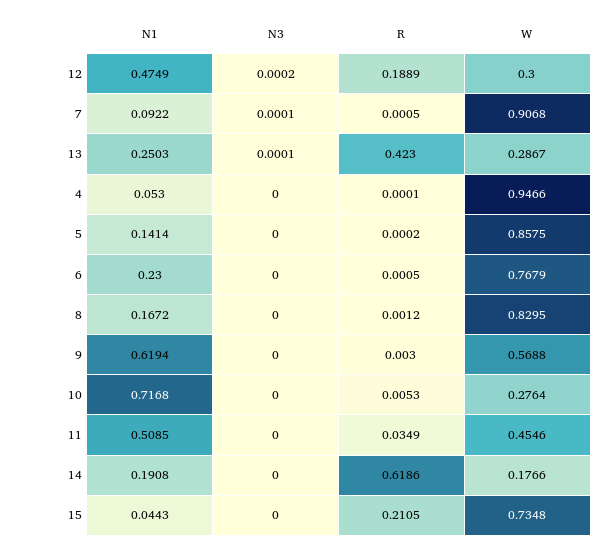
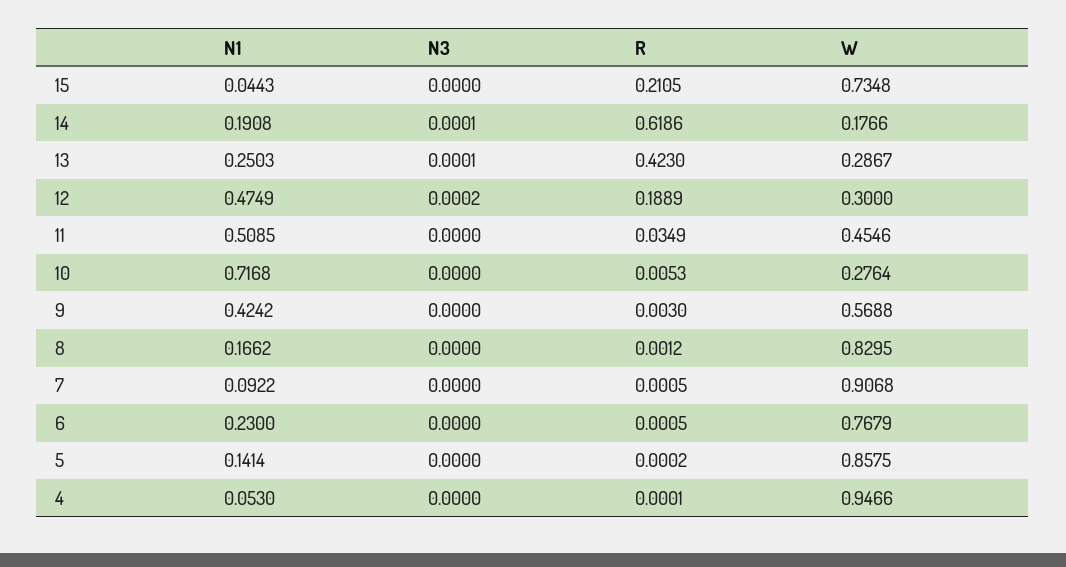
  {
    "N1": {
      "12": 0.4749,
      "7": 0.0922,
      "13": 0.2503,
      "4": 0.053,
      "5": 0.1414,
      "6": 0.23,
-     "8": 0.1672,
+     "8": 0.1662,
-     "9": 0.6194,
+     "9": 0.4242,
      "10": 0.7168,
      "11": 0.5085,
      "14": 0.1908,
      "15": 0.0443
    },
    "N3": {
      "12": 0.0002,
-     "7": 0.0001,
+     "7": 0,
      "13": 0.0001,
      "4": 0,
      "5": 0,
      "6": 0,
      "8": 0,
      "9": 0,
      "10": 0,
      "11": 0,
-     "14": 0,
+     "14": 0.0001,
      "15": 0
    },
    "R": {
      "12": 0.1889,
      "7": 0.0005,
      "13": 0.423,
      "4": 0.0001,
      "5": 0.0002,
      "6": 0.0005,
      "8": 0.0012,
      "9": 0.003,
      "10": 0.0053,
      "11": 0.0349,
      "14": 0.6186,
      "15": 0.2105
    },
    "W": {
      "12": 0.3,
      "7": 0.9068,
      "13": 0.2867,
      "4": 0.9466,
      "5": 0.8575,
      "6": 0.7679,
      "8": 0.8295,
      "9": 0.5688,
      "10": 0.2764,
      "11": 0.4546,
      "14": 0.1766,
      "15": 0.7348
    }
  }

